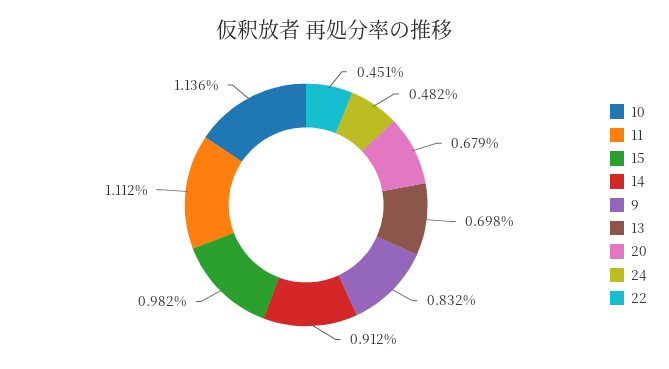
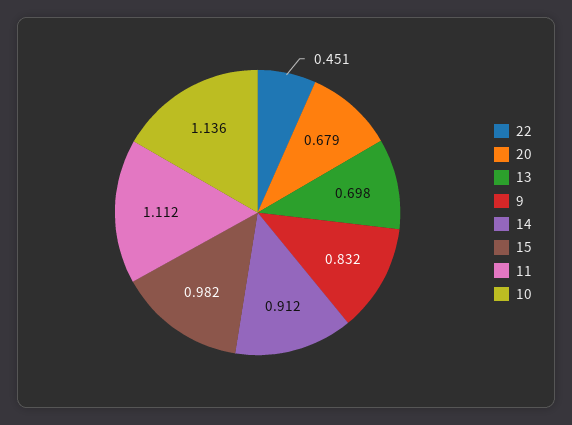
  {
    "10": 1.136,
    "11": 1.112,
    "15": 0.982,
    "14": 0.912,
    "9": 0.832,
    "13": 0.698,
    "20": 0.679,
-   "24": 0.482,
    "22": 0.451
  }

